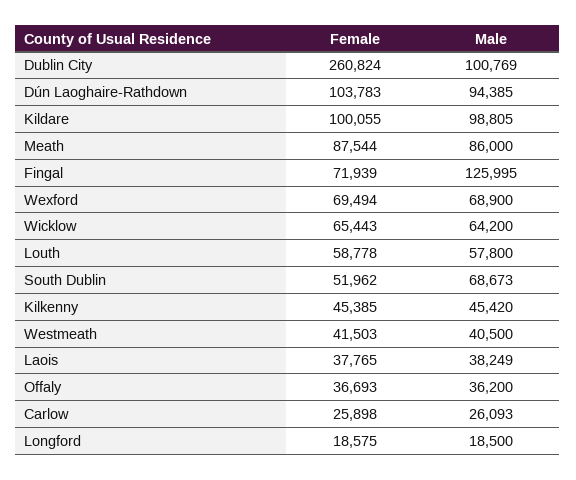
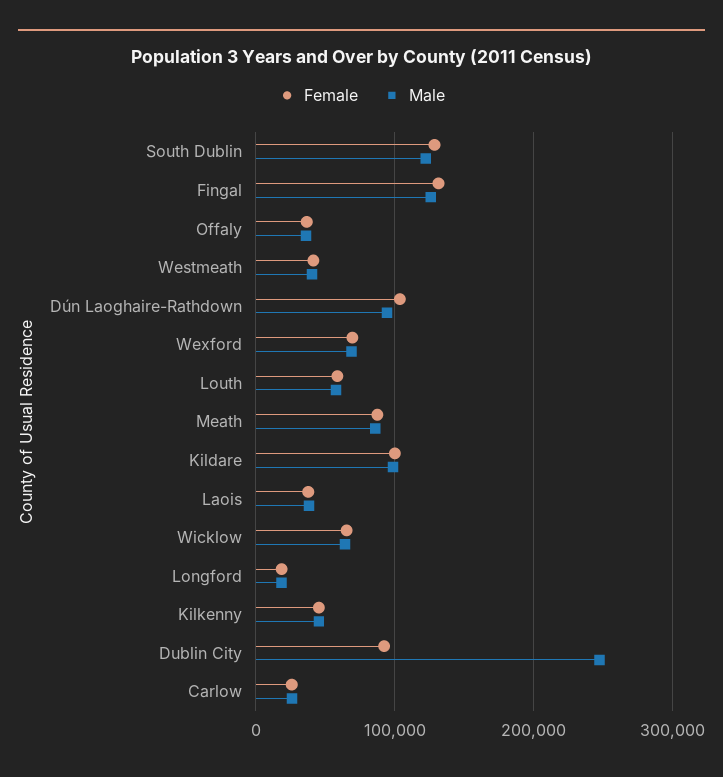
  {
    "Female": {
-     "Dublin City": 260824,
+     "Dublin City": 90000,
      "Dún Laoghaire-Rathdown": 103783,
      "Kildare": 100055,
      "Meath": 87544,
-     "Fingal": 71939,
+     "Fingal": 130000,
      "Wexford": 69494,
      "Wicklow": 65443,
      "Louth": 58778,
-     "South Dublin": 51962,
+     "South Dublin": 130000,
      "Kilkenny": 45385,
      "Westmeath": 41503,
      "Laois": 37765,
      "Offaly": 36693,
      "Carlow": 25898,
      "Longford": 18575
    },
    "Male": {
-     "Dublin City": 100769,
+     "Dublin City": 250000,
      "Dún Laoghaire-Rathdown": 94385,
      "Kildare": 98805,
      "Meath": 86000,
      "Fingal": 125995,
      "Wexford": 68900,
      "Wicklow": 64200,
      "Louth": 57800,
-     "South Dublin": 68673,
+     "South Dublin": 120000,
      "Kilkenny": 45420,
      "Westmeath": 40500,
      "Laois": 38249,
      "Offaly": 36200,
      "Carlow": 26093,
      "Longford": 18500
    }
  }

